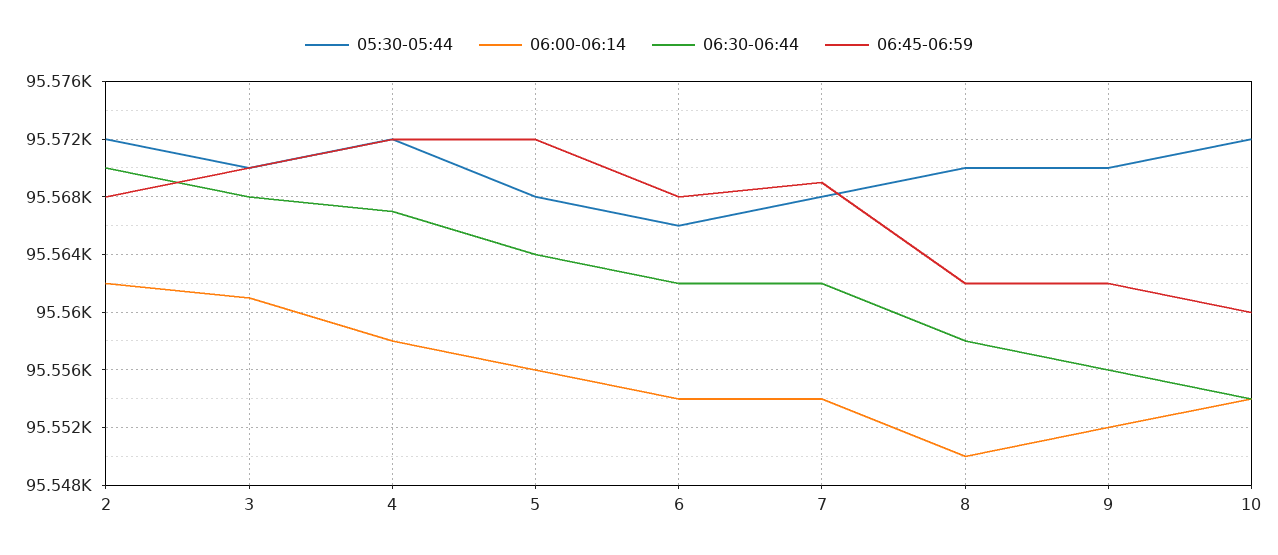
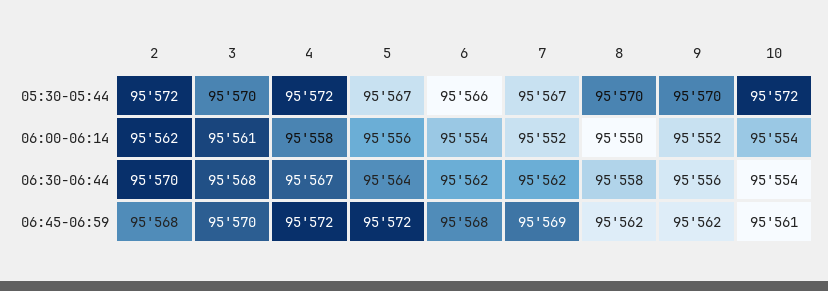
  {
    "05:30-05:44": {
      "2": 95572,
      "3": 95570,
      "4": 95572,
-     "5": 95568,
+     "5": 95567,
      "6": 95566,
-     "7": 95568,
+     "7": 95567,
      "8": 95570,
      "9": 95570,
      "10": 95572
    },
    "06:00-06:14": {
      "2": 95562,
      "3": 95561,
      "4": 95558,
      "5": 95556,
      "6": 95554,
-     "7": 95554,
+     "7": 95552,
      "8": 95550,
      "9": 95552,
      "10": 95554
    },
    "06:30-06:44": {
      "2": 95570,
      "3": 95568,
      "4": 95567,
      "5": 95564,
      "6": 95562,
      "7": 95562,
      "8": 95558,
      "9": 95556,
      "10": 95554
    },
    "06:45-06:59": {
      "2": 95568,
      "3": 95570,
      "4": 95572,
      "5": 95572,
      "6": 95568,
      "7": 95569,
      "8": 95562,
      "9": 95562,
-     "10": 95560
+     "10": 95561
    }
  }

